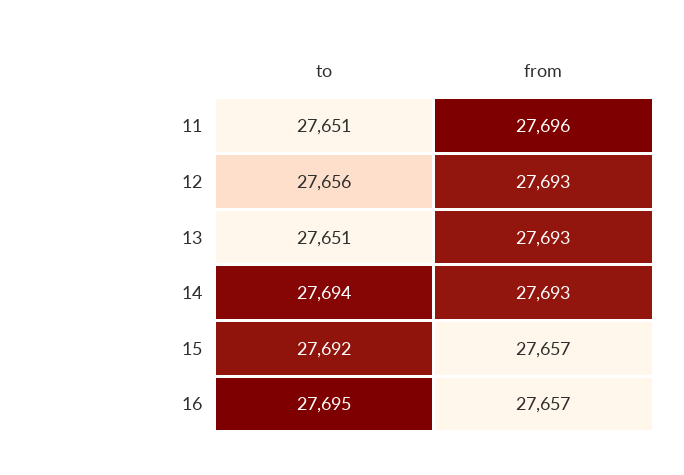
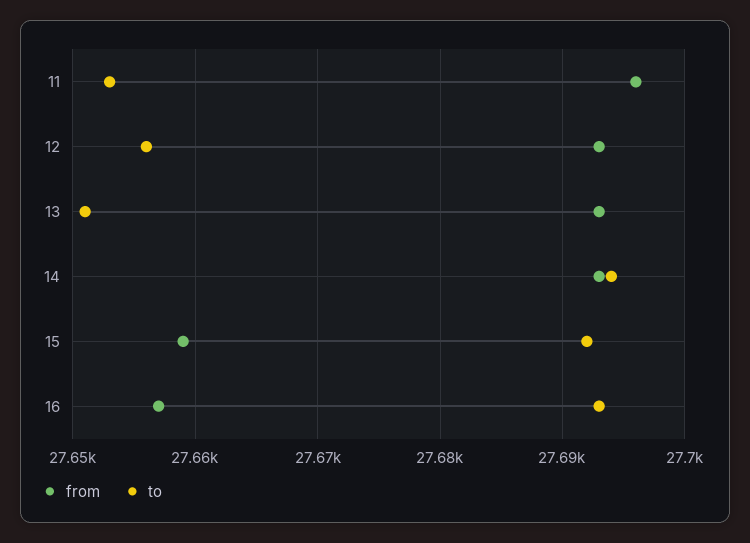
  {
    "to": {
-     "11": 27651,
+     "11": 27653,
      "12": 27656,
      "13": 27651,
      "14": 27694,
      "15": 27692,
-     "16": 27695
+     "16": 27693
    },
    "from": {
      "11": 27696,
      "12": 27693,
      "13": 27693,
      "14": 27693,
-     "15": 27657,
+     "15": 27659,
      "16": 27657
    }
  }

